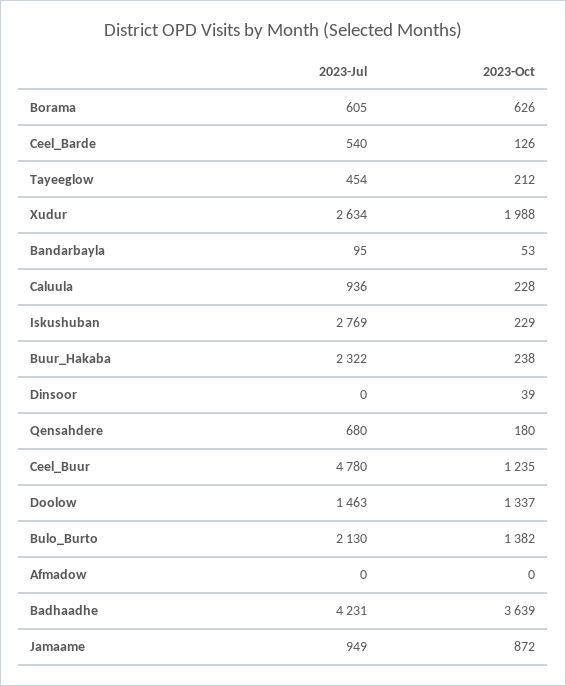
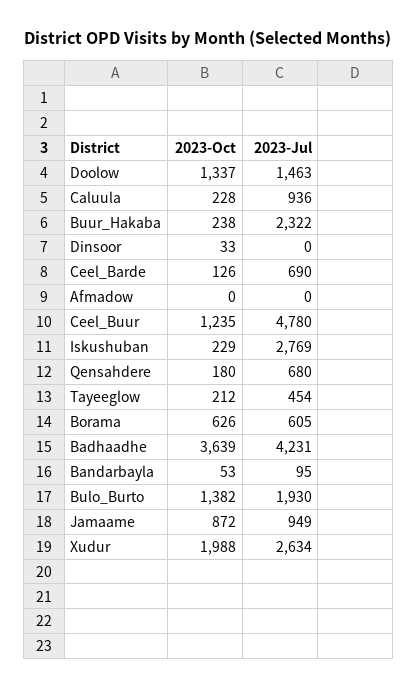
  {
    "2023-Jul": {
      "Borama": 605,
-     "Ceel_Barde": 540,
+     "Ceel_Barde": 690,
      "Tayeeglow": 454,
      "Xudur": 2634,
      "Bandarbayla": 95,
      "Caluula": 936,
      "Iskushuban": 2769,
      "Buur_Hakaba": 2322,
      "Dinsoor": 0,
      "Qensahdere": 680,
      "Ceel_Buur": 4780,
      "Doolow": 1463,
-     "Bulo_Burto": 2130,
+     "Bulo_Burto": 1930,
      "Afmadow": 0,
      "Badhaadhe": 4231,
      "Jamaame": 949
    },
    "2023-Oct": {
      "Borama": 626,
      "Ceel_Barde": 126,
      "Tayeeglow": 212,
      "Xudur": 1988,
      "Bandarbayla": 53,
      "Caluula": 228,
      "Iskushuban": 229,
      "Buur_Hakaba": 238,
-     "Dinsoor": 39,
+     "Dinsoor": 33,
      "Qensahdere": 180,
      "Ceel_Buur": 1235,
      "Doolow": 1337,
      "Bulo_Burto": 1382,
      "Afmadow": 0,
      "Badhaadhe": 3639,
      "Jamaame": 872
    }
  }

